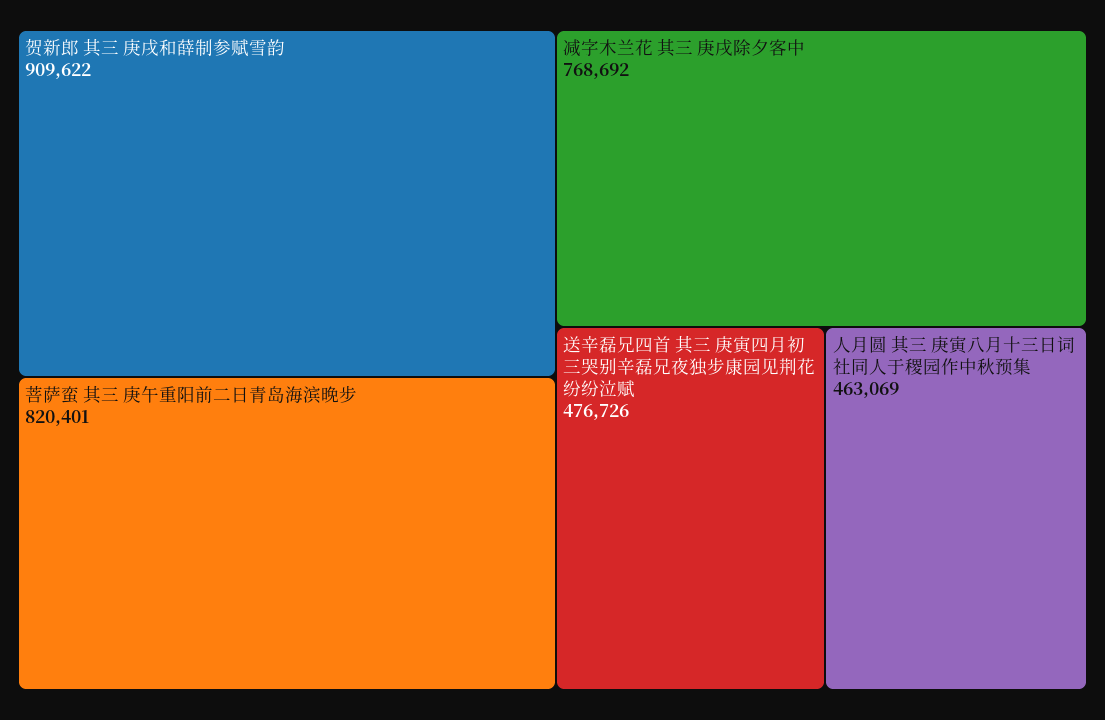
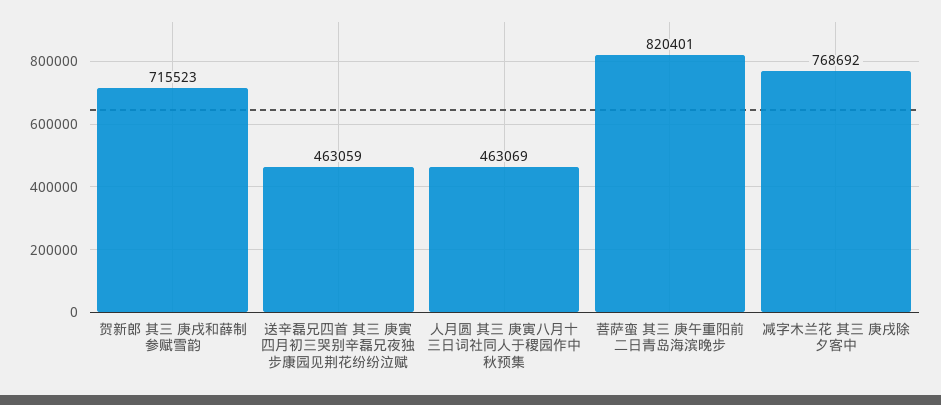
  {
-   "贺新郎 其三 庚戌和薛制参赋雪韵": 909622,
+   "贺新郎 其三 庚戌和薛制参赋雪韵": 715523,
    "菩萨蛮 其三 庚午重阳前二日青岛海滨晚步": 820401,
    "减字木兰花 其三 庚戌除夕客中": 768692,
-   "送辛磊兄四首 其三 庚寅四月初三哭别辛磊兄夜独步康园见荆花纷纷泣赋": 476726,
+   "送辛磊兄四首 其三 庚寅四月初三哭别辛磊兄夜独步康园见荆花纷纷泣赋": 463059,
    "人月圆 其三 庚寅八月十三日词社同人于稷园作中秋预集": 463069
  }

